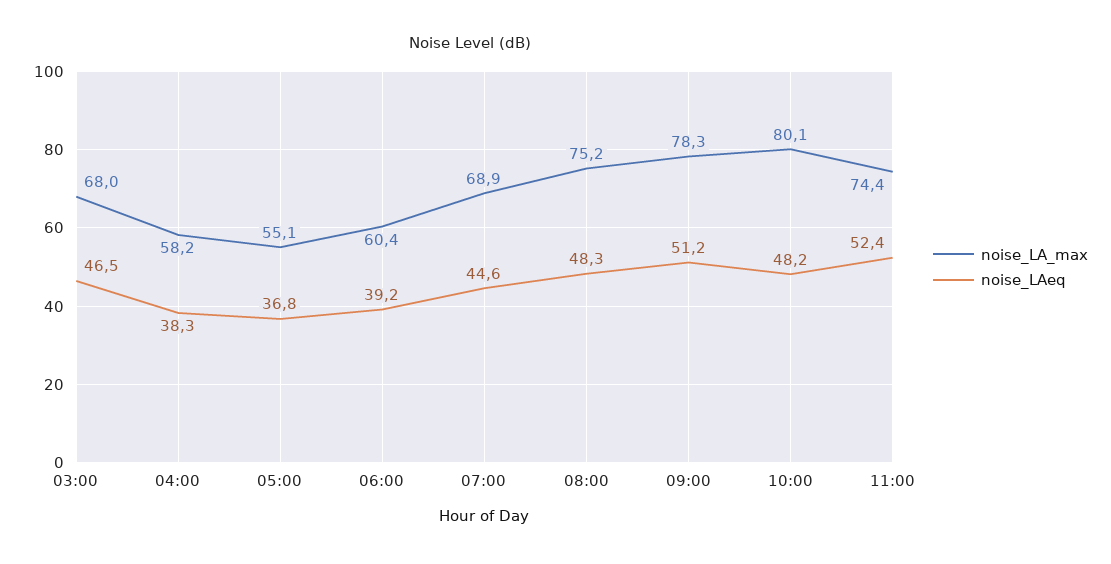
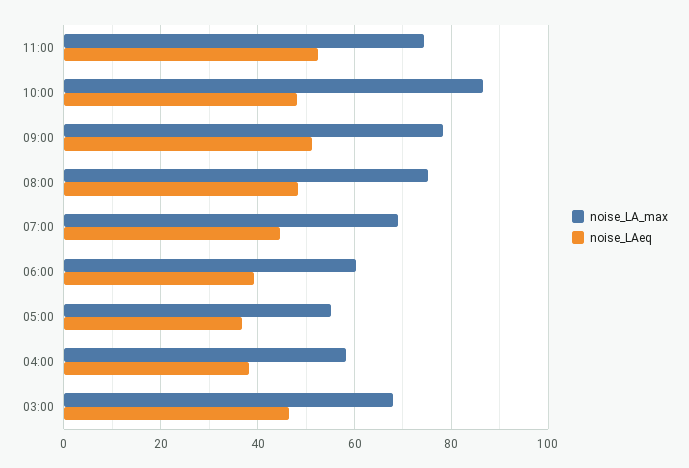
  {
    "noise_LA_max": {
      "03:00": 68,
      "04:00": 58.2,
      "05:00": 55.1,
      "06:00": 60.4,
      "07:00": 68.9,
      "08:00": 75.2,
      "09:00": 78.3,
-     "10:00": 80.1,
+     "10:00": 86,
      "11:00": 74.4
    },
    "noise_LAeq": {
      "03:00": 46.5,
      "04:00": 38.3,
      "05:00": 36.8,
      "06:00": 39.2,
      "07:00": 44.6,
      "08:00": 48.3,
      "09:00": 51.2,
      "10:00": 48.2,
      "11:00": 52.4
    }
  }

